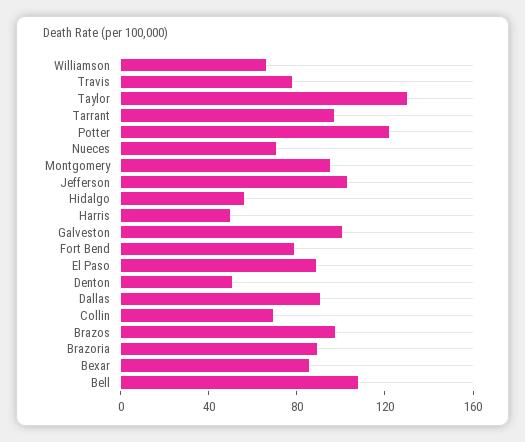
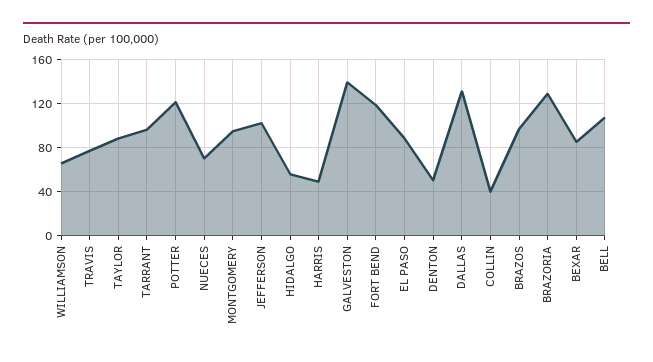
  {
    "Williamson": 70,
    "Travis": 80,
-   "Taylor": 130,
+   "Taylor": 90,
    "Tarrant": 100,
    "Potter": 120,
    "Nueces": 70,
    "Montgomery": 100,
    "Jefferson": 100,
    "Hidalgo": 60,
    "Harris": 50,
-   "Galveston": 100,
+   "Galveston": 140,
-   "Fort Bend": 80,
+   "Fort Bend": 120,
    "El Paso": 90,
    "Denton": 50,
-   "Dallas": 90,
+   "Dallas": 130,
-   "Collin": 70,
+   "Collin": 40,
    "Brazos": 100,
-   "Brazoria": 90,
+   "Brazoria": 130,
    "Bexar": 90,
    "Bell": 110
  }

